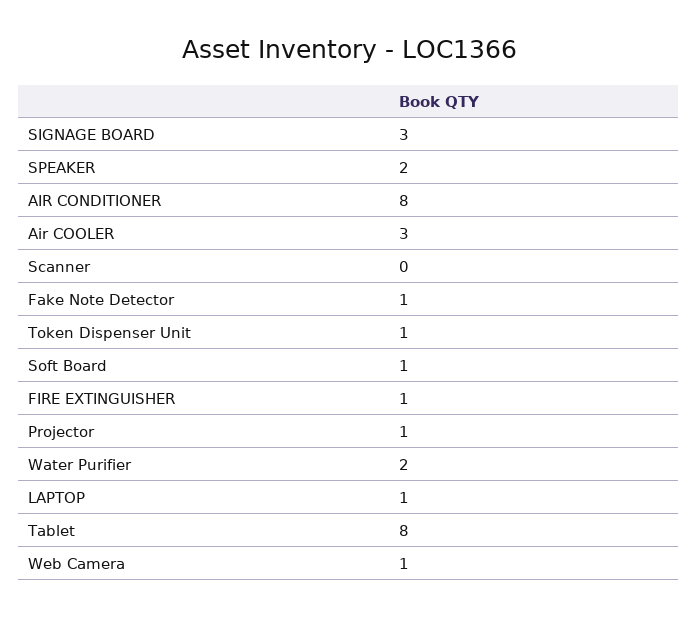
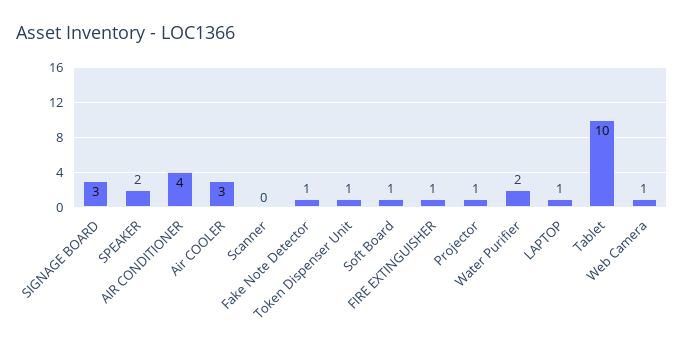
  {
    "SIGNAGE BOARD": 3,
    "SPEAKER": 2,
-   "AIR CONDITIONER": 8,
+   "AIR CONDITIONER": 4,
    "Air COOLER": 3,
    "Scanner": 0,
    "Fake Note Detector": 1,
    "Token Dispenser Unit": 1,
    "Soft Board": 1,
    "FIRE EXTINGUISHER": 1,
    "Projector": 1,
    "Water Purifier": 2,
    "LAPTOP": 1,
-   "Tablet": 8,
+   "Tablet": 10,
    "Web Camera": 1
  }

